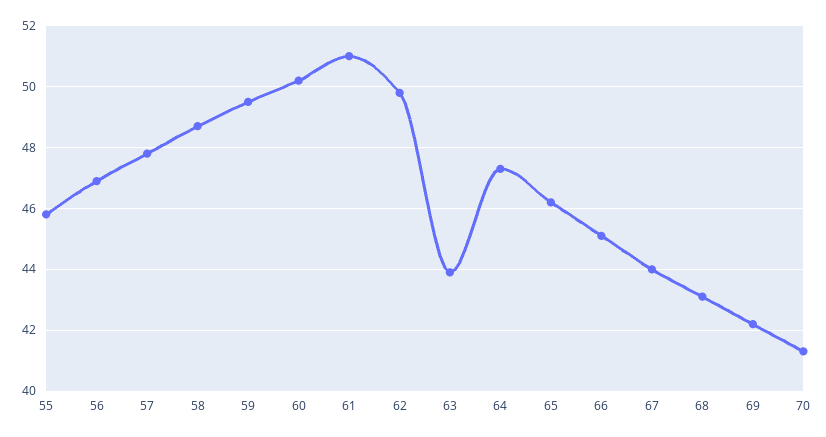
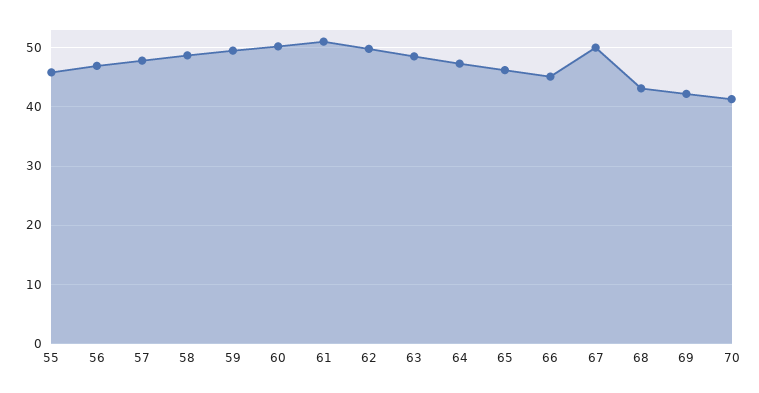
  {
    "55": 46,
    "56": 47,
    "57": 48,
    "58": 48.5,
    "59": 49.5,
    "60": 50,
    "61": 51,
    "62": 50,
-   "63": 44,
+   "63": 48,
    "64": 47.5,
    "65": 46,
    "66": 45,
-   "67": 44,
+   "67": 50,
    "68": 43,
    "69": 42,
    "70": 41.5
  }

